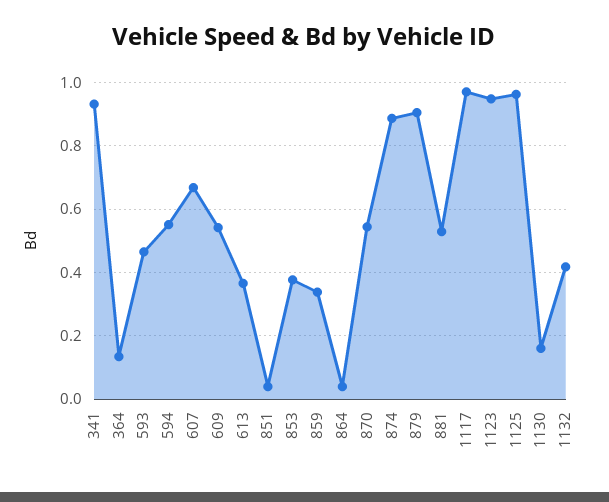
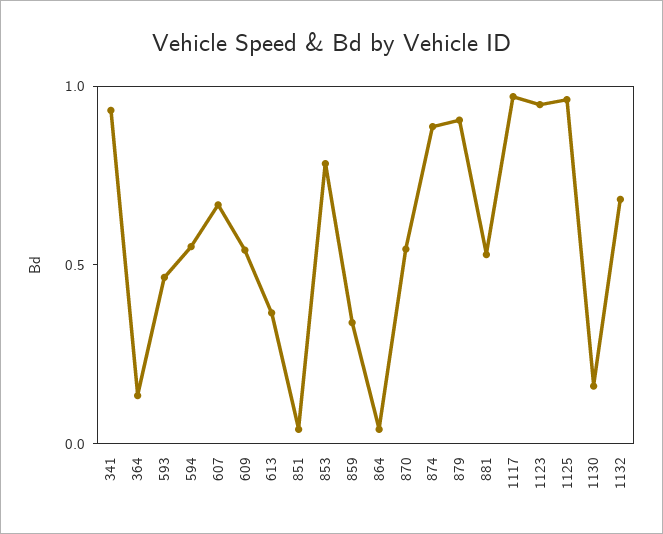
  {
    "341": 0.94,
    "364": 0.14,
    "593": 0.46,
    "594": 0.56,
    "607": 0.66,
    "609": 0.54,
    "613": 0.36,
    "851": 0.04,
-   "853": 0.38,
+   "853": 0.8,
    "859": 0.34,
    "864": 0.04,
    "870": 0.54,
    "874": 0.88,
    "879": 0.9,
    "881": 0.52,
    "1117": 0.98,
    "1123": 0.94,
    "1125": 0.96,
    "1130": 0.16,
-   "1132": 0.42
+   "1132": 0.7
  }

